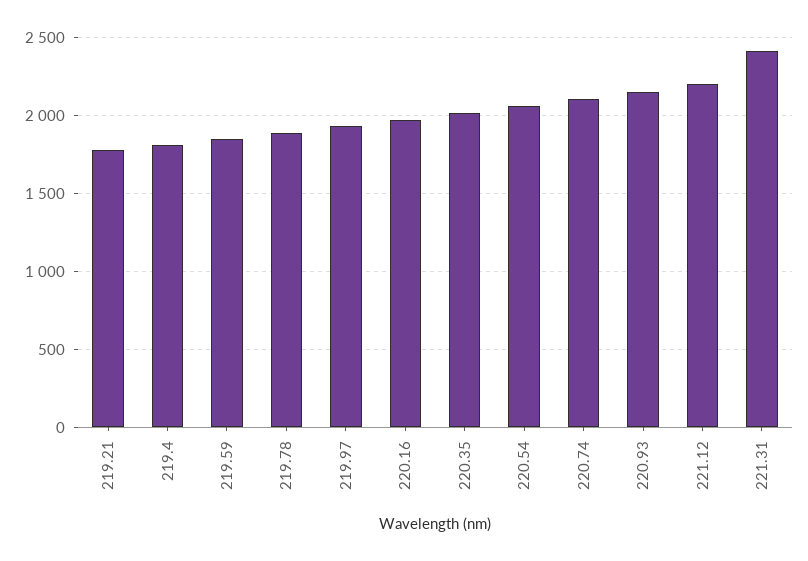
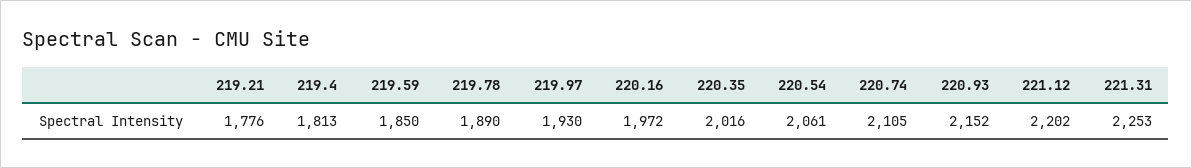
  {
    "219.21": 1776,
    "219.4": 1813,
    "219.59": 1850,
    "219.78": 1890,
    "219.97": 1930,
    "220.16": 1972,
    "220.35": 2016,
    "220.54": 2061,
    "220.74": 2105,
    "220.93": 2152,
    "221.12": 2202,
-   "221.31": 2400
+   "221.31": 2253
  }

